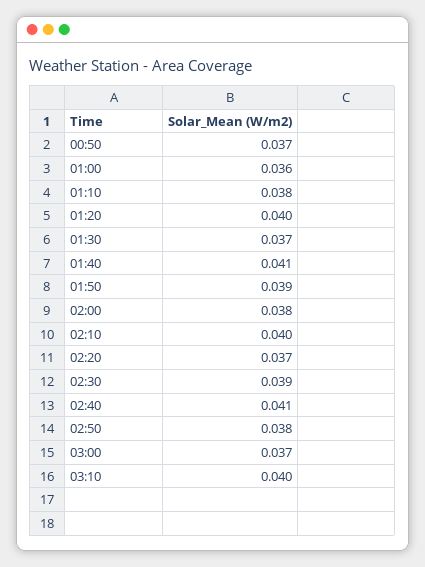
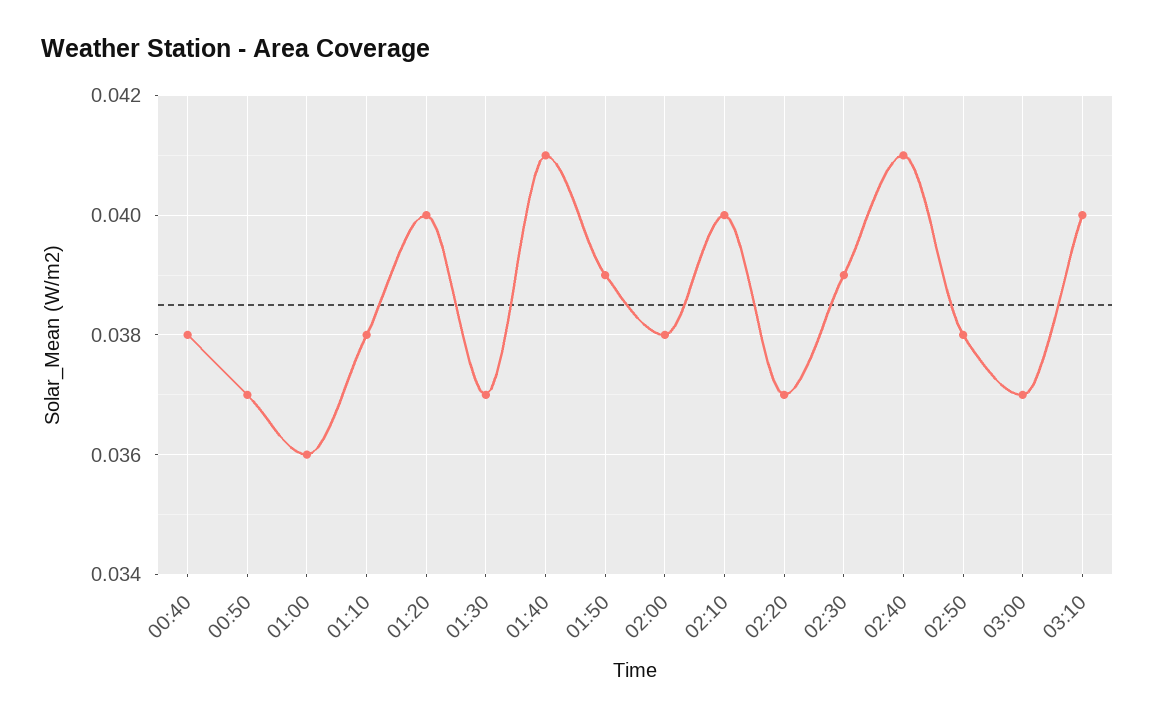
  {
    "00:50": 0.037,
    "01:00": 0.036,
    "01:10": 0.038,
    "01:20": 0.04,
    "01:30": 0.037,
    "01:40": 0.041,
    "01:50": 0.039,
    "02:00": 0.038,
    "02:10": 0.04,
    "02:20": 0.037,
    "02:30": 0.039,
    "02:40": 0.041,
    "02:50": 0.038,
    "03:00": 0.037,
-   "03:10": 0.04
+   "03:10": 0.04,
+   "00:40": 0.038
  }

